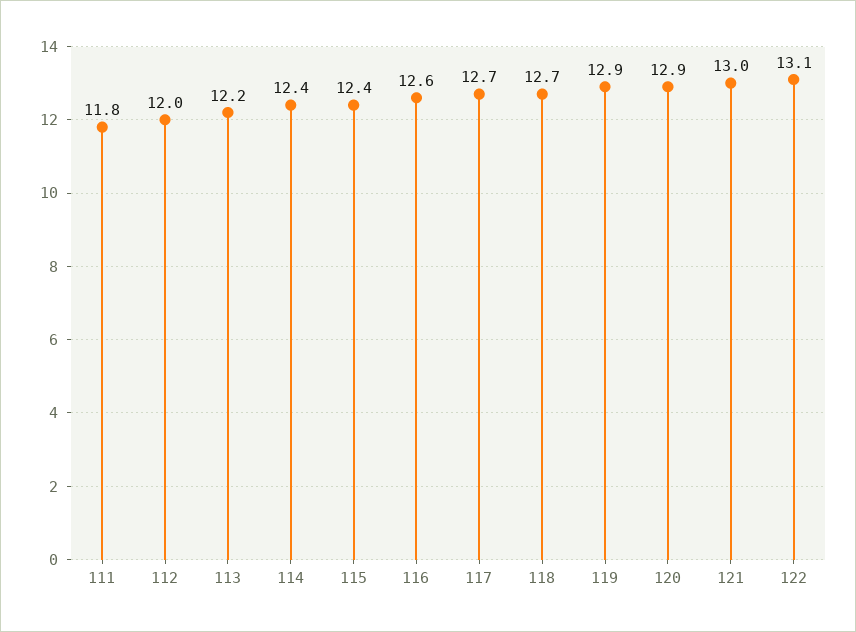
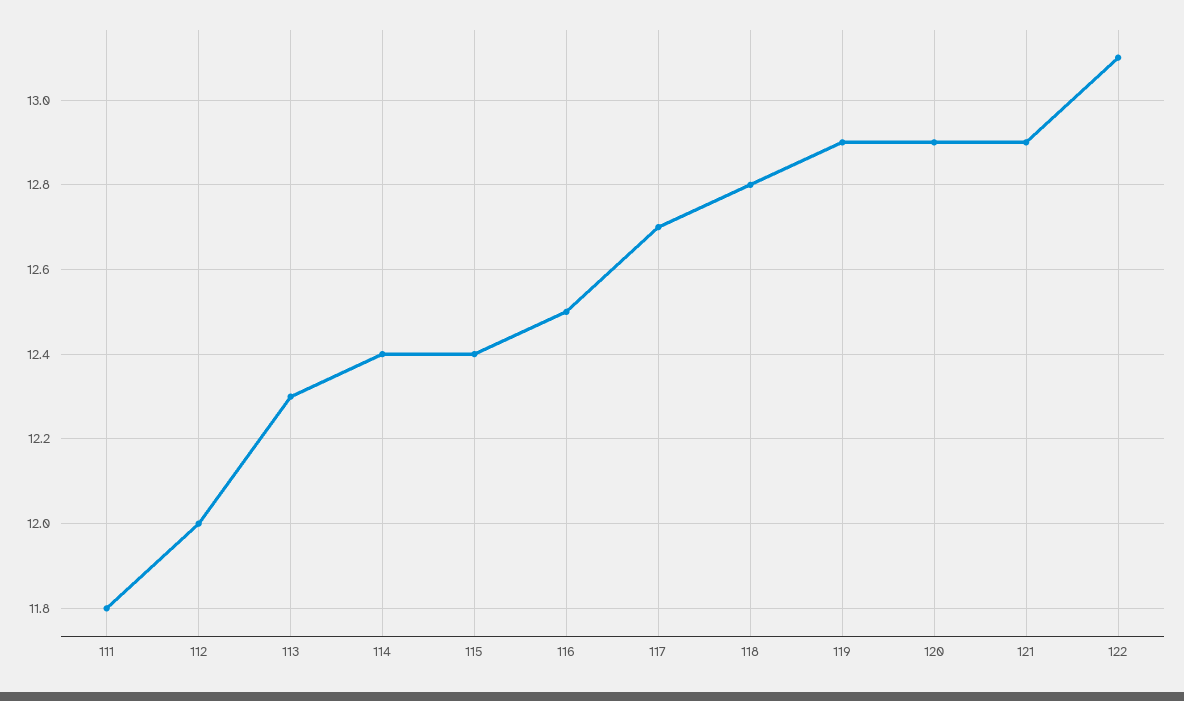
  {
    "111": 11.8,
    "112": 12,
-   "113": 12.2,
+   "113": 12.3,
    "114": 12.4,
    "115": 12.4,
-   "116": 12.6,
+   "116": 12.5,
    "117": 12.7,
-   "118": 12.7,
+   "118": 12.8,
    "119": 12.9,
    "120": 12.9,
-   "121": 13,
+   "121": 12.9,
    "122": 13.1
  }

